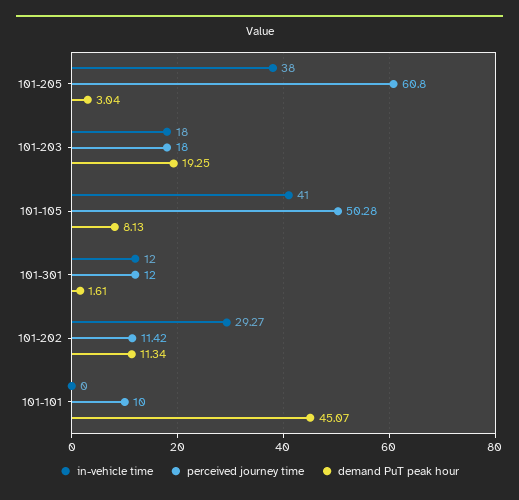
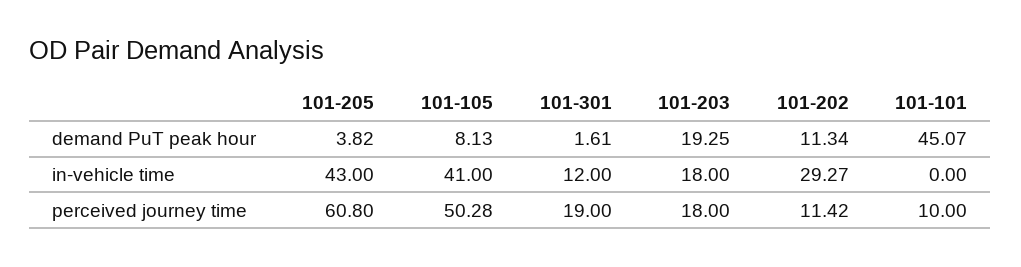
  {
    "in-vehicle time": {
-     "101-205": 38,
+     "101-205": 43,
      "101-203": 18,
      "101-105": 41,
      "101-301": 12,
      "101-202": 29.27,
      "101-101": 0
    },
    "perceived journey time": {
      "101-205": 60.8,
      "101-203": 18,
      "101-105": 50.28,
-     "101-301": 12,
+     "101-301": 19,
      "101-202": 11.42,
      "101-101": 10
    },
    "demand PuT peak hour": {
-     "101-205": 3.04,
+     "101-205": 3.82,
      "101-203": 19.25,
      "101-105": 8.13,
      "101-301": 1.61,
      "101-202": 11.34,
      "101-101": 45.07
    }
  }

